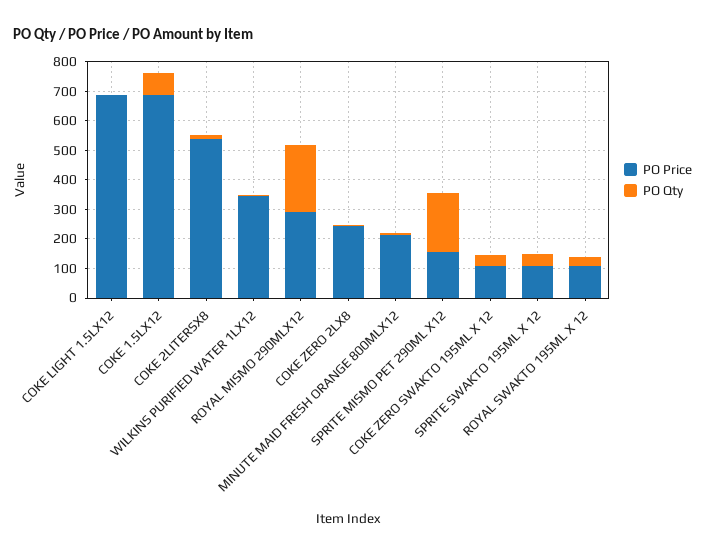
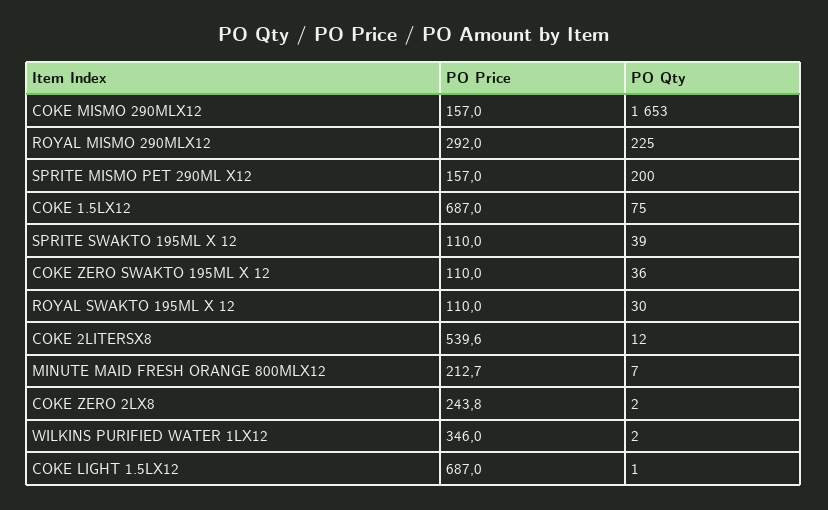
  {
    "PO Price": {
      "COKE LIGHT 1.5LX12": 687,
      "COKE 1.5LX12": 687,
      "COKE 2LITERSX8": 539.6,
      "WILKINS PURIFIED WATER 1LX12": 346,
      "ROYAL MISMO 290MLX12": 292,
      "COKE ZERO 2LX8": 243.8,
      "MINUTE MAID FRESH ORANGE 800MLX12": 212.7,
      "SPRITE MISMO PET 290ML X12": 157,
      "COKE ZERO SWAKTO 195ML X 12": 110,
      "SPRITE SWAKTO 195ML X 12": 110,
-     "ROYAL SWAKTO 195ML X 12": 110
+     "ROYAL SWAKTO 195ML X 12": 110,
+     "COKE MISMO 290MLX12": 157
    },
    "PO Qty": {
      "COKE LIGHT 1.5LX12": 1,
      "COKE 1.5LX12": 75,
      "COKE 2LITERSX8": 12,
      "WILKINS PURIFIED WATER 1LX12": 2,
      "ROYAL MISMO 290MLX12": 225,
      "COKE ZERO 2LX8": 2,
      "MINUTE MAID FRESH ORANGE 800MLX12": 7,
      "SPRITE MISMO PET 290ML X12": 200,
      "COKE ZERO SWAKTO 195ML X 12": 36,
      "SPRITE SWAKTO 195ML X 12": 39,
-     "ROYAL SWAKTO 195ML X 12": 30
+     "ROYAL SWAKTO 195ML X 12": 30,
+     "COKE MISMO 290MLX12": 1653
    }
  }

